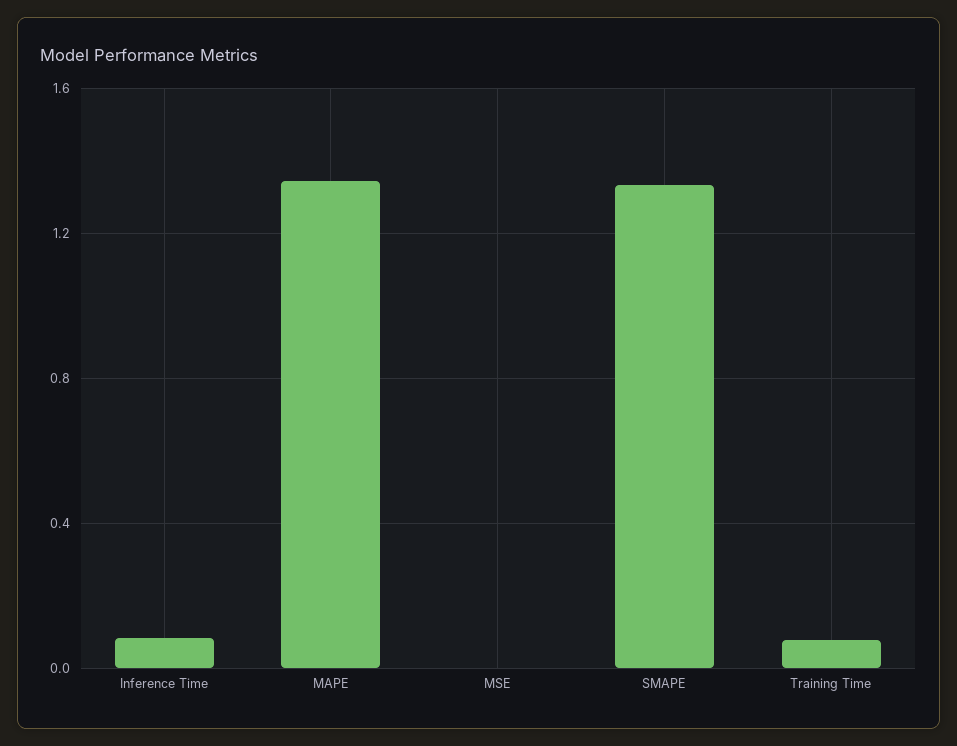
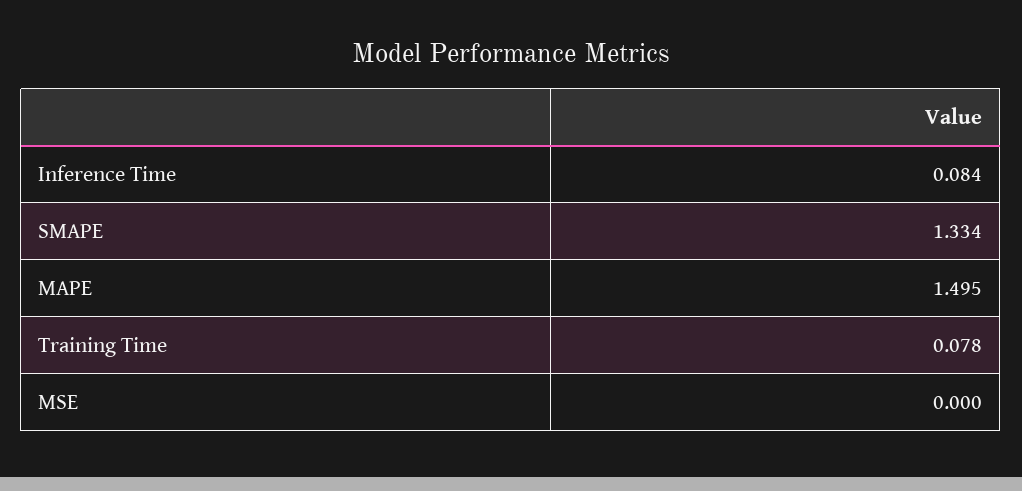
  {
    "Inference Time": 0.084,
-   "MAPE": 1.35,
+   "MAPE": 1.495,
    "MSE": 0,
    "SMAPE": 1.334,
    "Training Time": 0.078
  }

